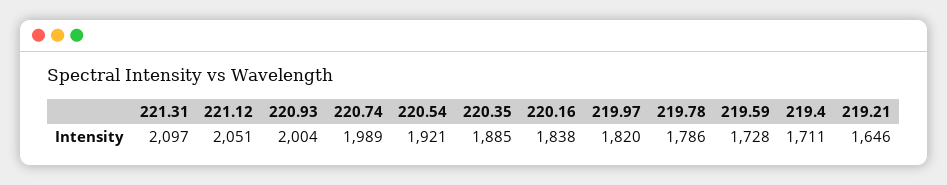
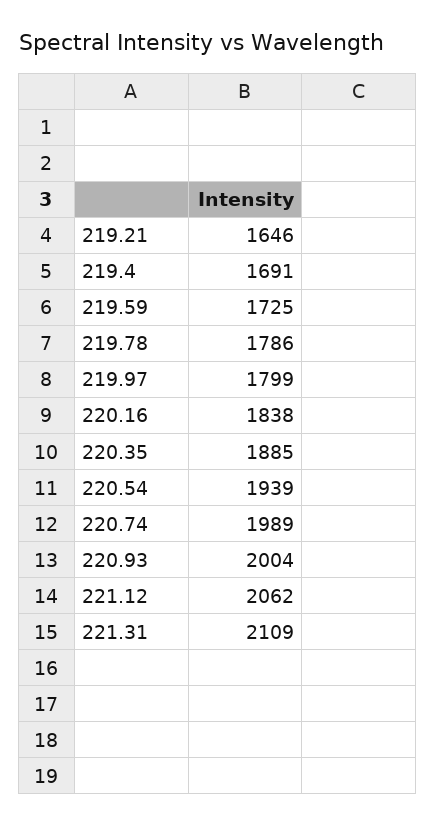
  {
-   "221.31": 2097,
+   "221.31": 2109,
-   "221.12": 2051,
+   "221.12": 2062,
    "220.93": 2004,
    "220.74": 1989,
-   "220.54": 1921,
+   "220.54": 1939,
    "220.35": 1885,
    "220.16": 1838,
-   "219.97": 1820,
+   "219.97": 1799,
    "219.78": 1786,
-   "219.59": 1728,
+   "219.59": 1725,
-   "219.4": 1711,
+   "219.4": 1691,
    "219.21": 1646
  }

